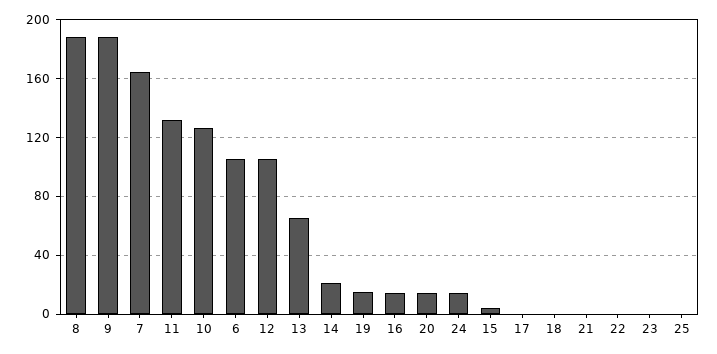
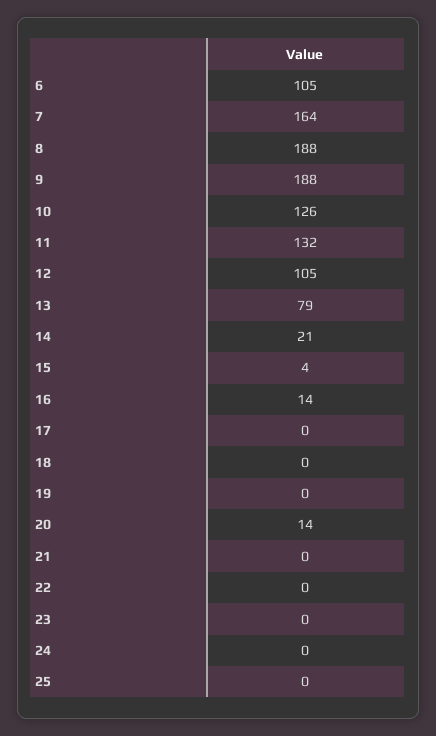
  {
    "8": 188,
    "9": 188,
    "7": 164,
    "11": 132,
    "10": 126,
    "6": 105,
    "12": 105,
-   "13": 65,
+   "13": 79,
    "14": 21,
-   "19": 15,
+   "19": 0,
    "16": 14,
    "20": 14,
-   "24": 15,
+   "24": 0,
    "15": 4,
    "17": 0,
    "18": 0,
    "21": 0,
    "22": 0,
    "23": 0,
    "25": 0
  }

